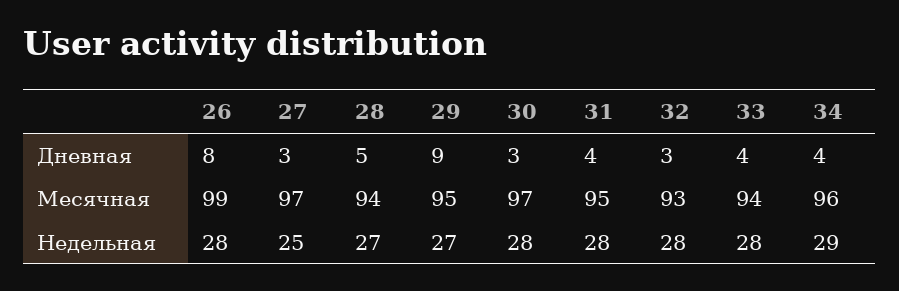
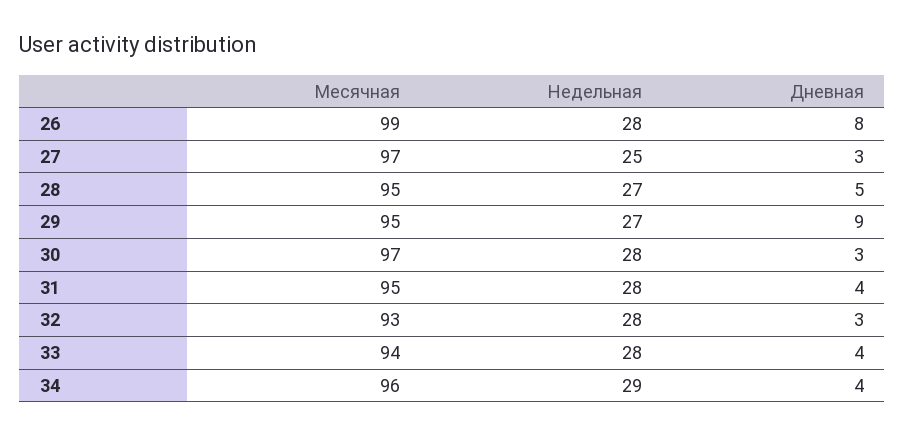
  {
    "26": {
      "Дневная": 8,
      "Месячная": 99,
      "Недельная": 28
    },
    "27": {
      "Дневная": 3,
      "Месячная": 97,
      "Недельная": 25
    },
    "28": {
      "Дневная": 5,
-     "Месячная": 94,
+     "Месячная": 95,
      "Недельная": 27
    },
    "29": {
      "Дневная": 9,
      "Месячная": 95,
      "Недельная": 27
    },
    "30": {
      "Дневная": 3,
      "Месячная": 97,
      "Недельная": 28
    },
    "31": {
      "Дневная": 4,
      "Месячная": 95,
      "Недельная": 28
    },
    "32": {
      "Дневная": 3,
      "Месячная": 93,
      "Недельная": 28
    },
    "33": {
      "Дневная": 4,
      "Месячная": 94,
      "Недельная": 28
    },
    "34": {
      "Дневная": 4,
      "Месячная": 96,
      "Недельная": 29
    }
  }

